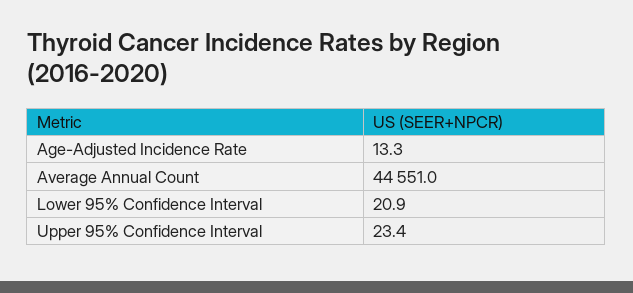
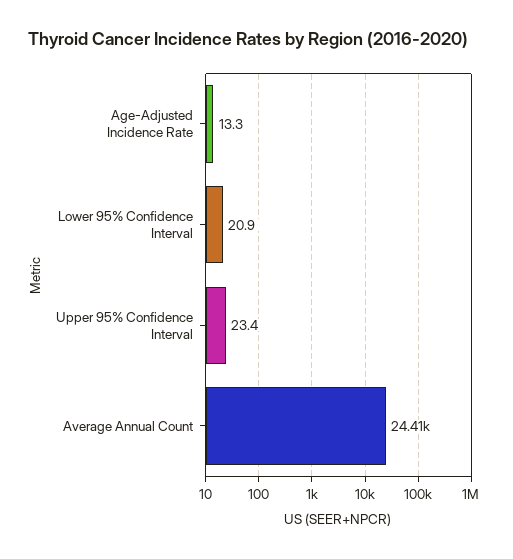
  {
    "Age-Adjusted Incidence Rate": 13.3,
-   "Average Annual Count": 44551,
+   "Average Annual Count": 24410,
    "Lower 95% Confidence Interval": 20.9,
    "Upper 95% Confidence Interval": 23.4
  }

